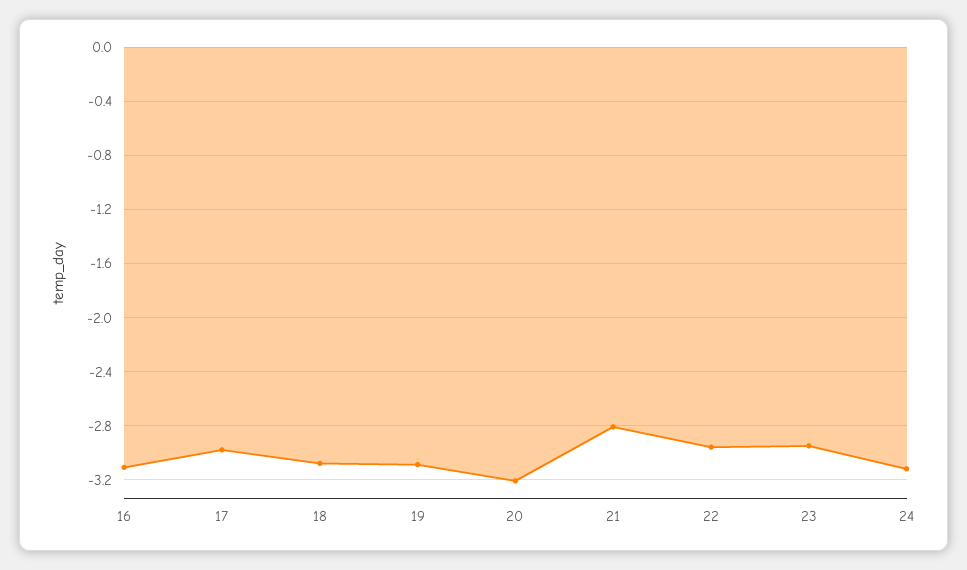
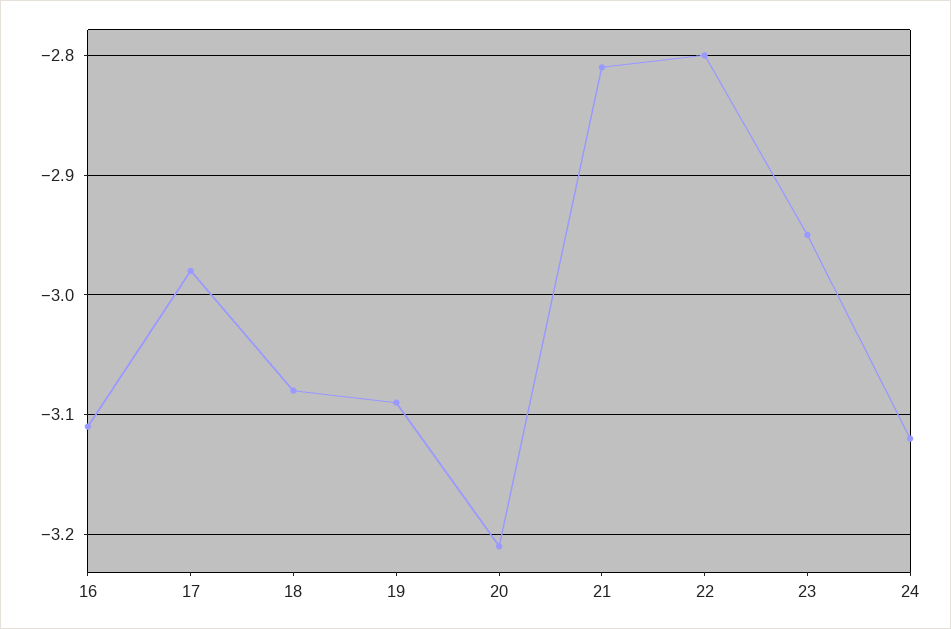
  {
    "16": -3.11,
    "17": -2.98,
    "18": -3.08,
    "19": -3.09,
    "20": -3.21,
    "21": -2.81,
-   "22": -2.95,
+   "22": -2.8,
    "23": -2.95,
    "24": -3.12
  }

